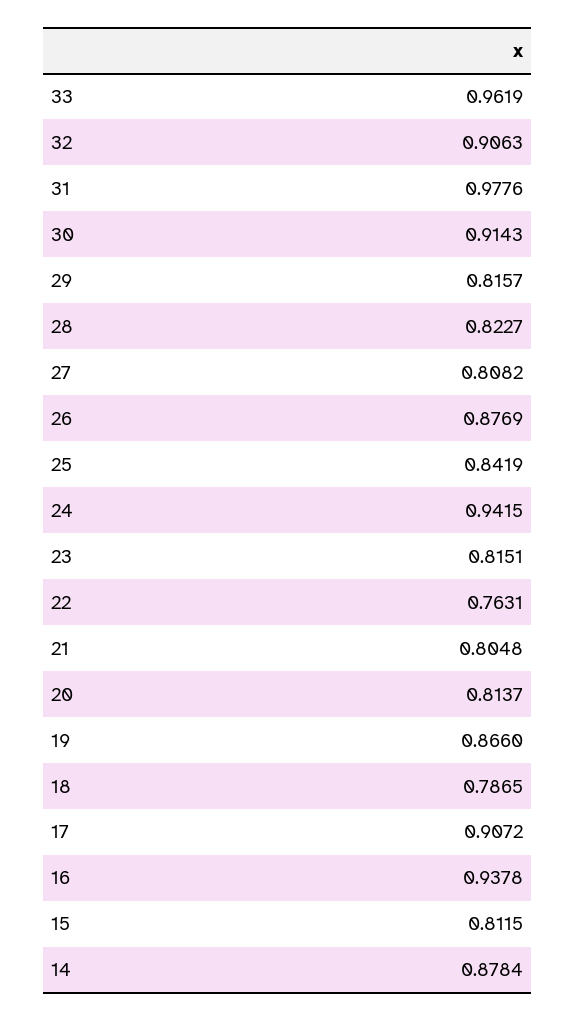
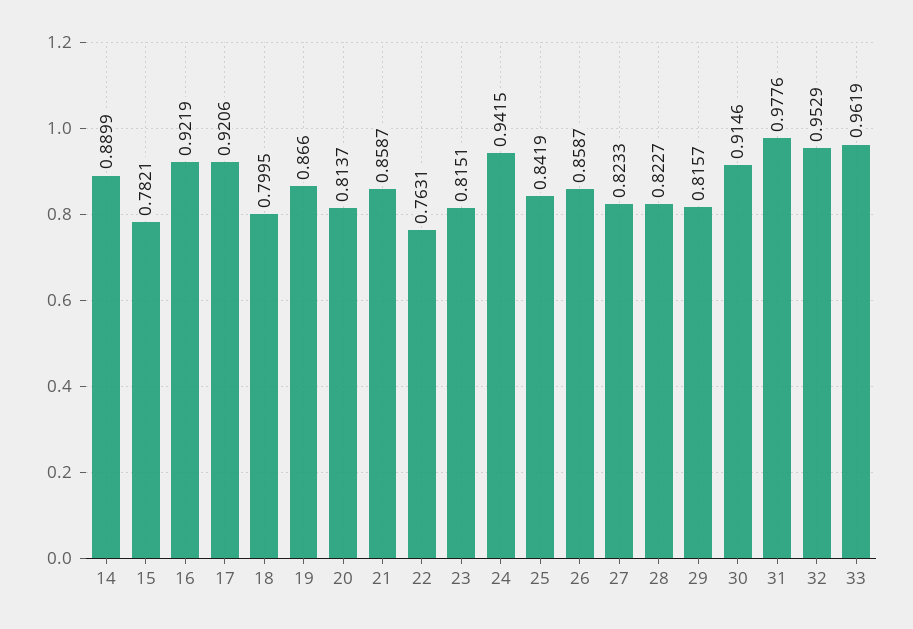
  {
    "33": 0.9619,
-   "32": 0.9063,
+   "32": 0.9529,
    "31": 0.9776,
-   "30": 0.9143,
+   "30": 0.9146,
    "29": 0.8157,
    "28": 0.8227,
-   "27": 0.8082,
+   "27": 0.8233,
-   "26": 0.8769,
+   "26": 0.8587,
    "25": 0.8419,
    "24": 0.9415,
    "23": 0.8151,
    "22": 0.7631,
-   "21": 0.8048,
+   "21": 0.8587,
    "20": 0.8137,
    "19": 0.866,
-   "18": 0.7865,
+   "18": 0.7995,
-   "17": 0.9072,
+   "17": 0.9206,
-   "16": 0.9378,
+   "16": 0.9219,
-   "15": 0.8115,
+   "15": 0.7821,
-   "14": 0.8784
+   "14": 0.8899
  }

